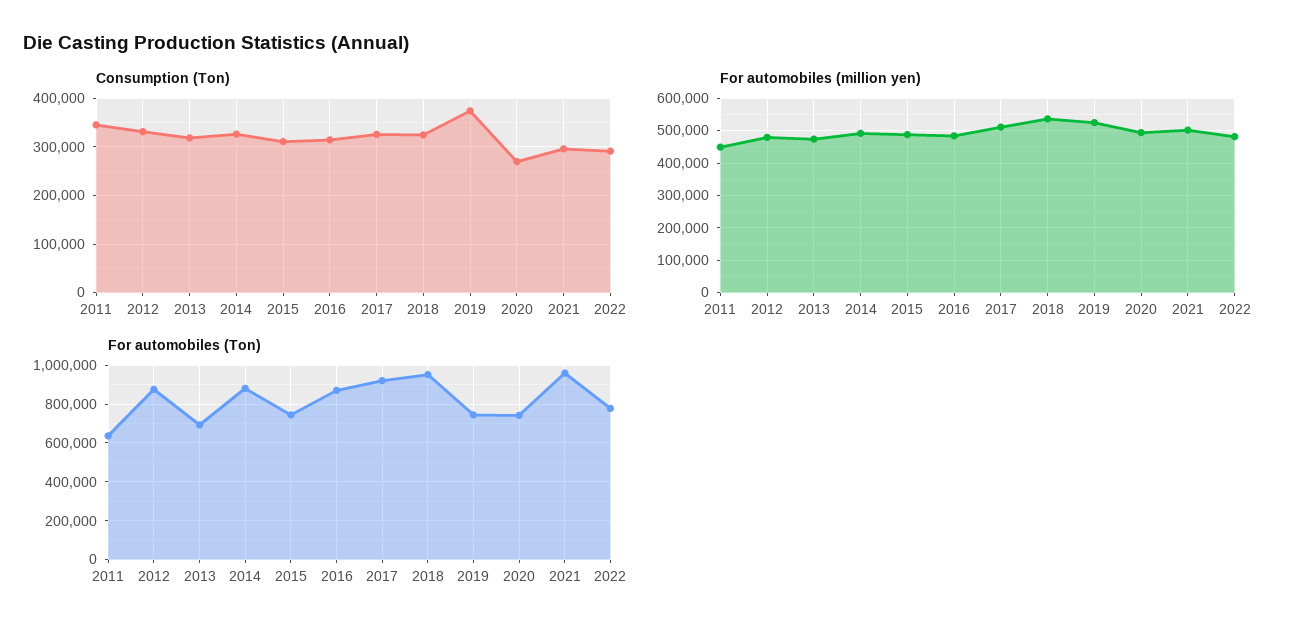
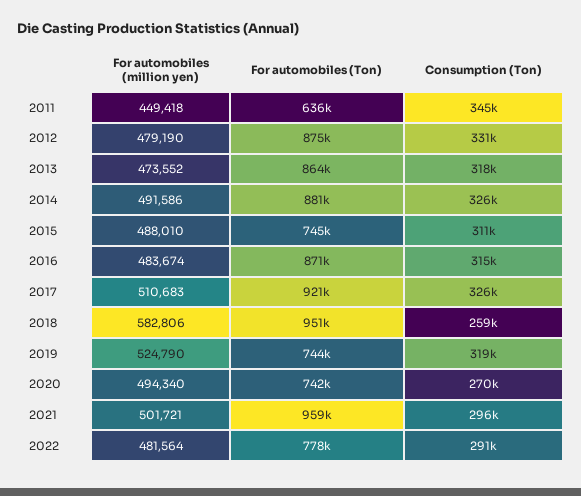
  {
    "Consumption (Ton)": {
      "2011": 345000,
      "2012": 331000,
      "2013": 318000,
      "2014": 326000,
      "2015": 311000,
      "2016": 315000,
      "2017": 326000,
-     "2018": 320000,
+     "2018": 259000,
-     "2019": 380000,
+     "2019": 319000,
      "2020": 270000,
      "2021": 296000,
      "2022": 291000
    },
    "For automobiles (million yen)": {
      "2011": 449418,
      "2012": 479190,
      "2013": 473552,
      "2014": 491586,
      "2015": 488010,
      "2016": 483674,
      "2017": 510683,
-     "2018": 540000,
+     "2018": 582806,
      "2019": 524790,
      "2020": 494340,
      "2021": 501721,
      "2022": 481564
    },
    "For automobiles (Ton)": {
      "2011": 636000,
      "2012": 875000,
-     "2013": 700000,
+     "2013": 864000,
      "2014": 881000,
      "2015": 745000,
      "2016": 871000,
      "2017": 921000,
      "2018": 951000,
      "2019": 744000,
      "2020": 742000,
      "2021": 959000,
      "2022": 778000
    }
  }

